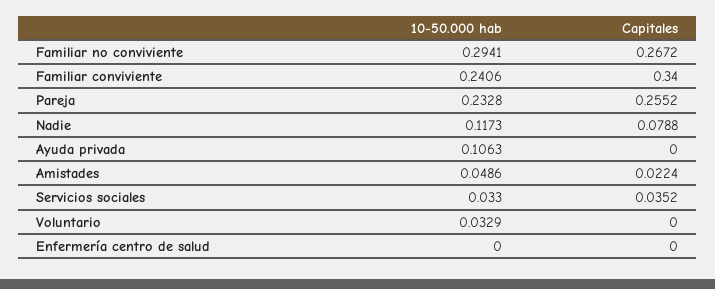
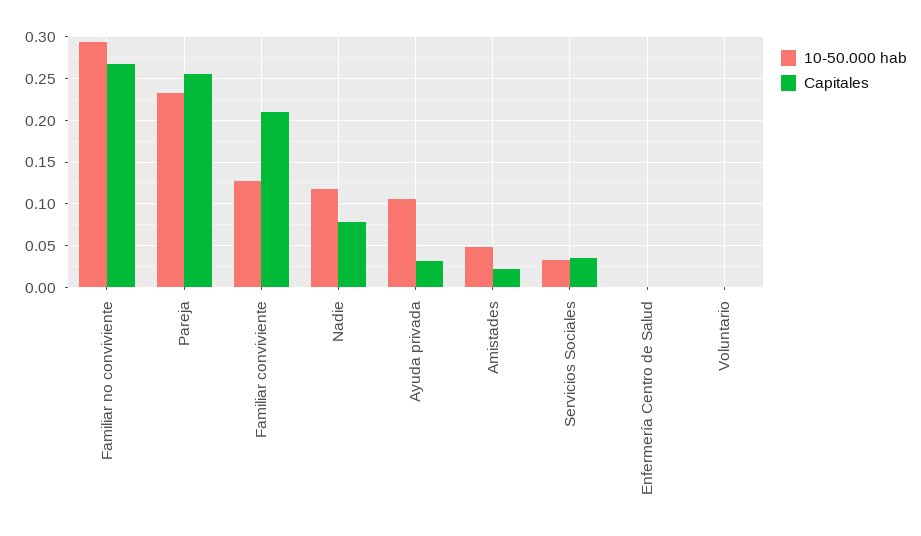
  {
    "10-50.000 hab": {
      "Familiar no conviviente": 0.2941,
-     "Familiar conviviente": 0.2406,
+     "Familiar conviviente": 0.13,
      "Pareja": 0.2328,
      "Nadie": 0.1173,
      "Ayuda privada": 0.1063,
      "Amistades": 0.0486,
      "Servicios sociales": 0.033,
-     "Voluntario": 0.0329,
+     "Voluntario": 0,
      "Enfermería centro de salud": 0
    },
    "Capitales": {
      "Familiar no conviviente": 0.2672,
-     "Familiar conviviente": 0.34,
+     "Familiar conviviente": 0.21,
      "Pareja": 0.2552,
      "Nadie": 0.0788,
-     "Ayuda privada": 0,
+     "Ayuda privada": 0.03,
      "Amistades": 0.0224,
      "Servicios sociales": 0.0352,
      "Voluntario": 0,
      "Enfermería centro de salud": 0
    }
  }

